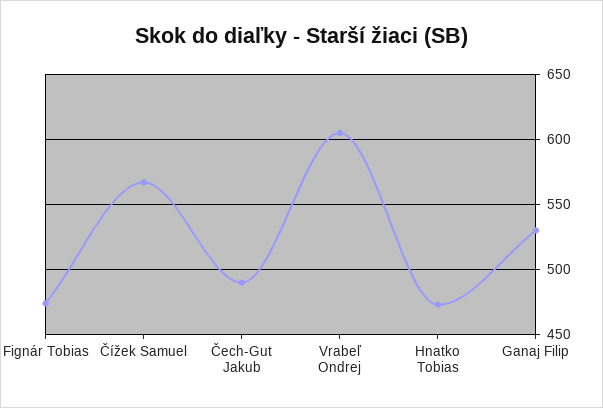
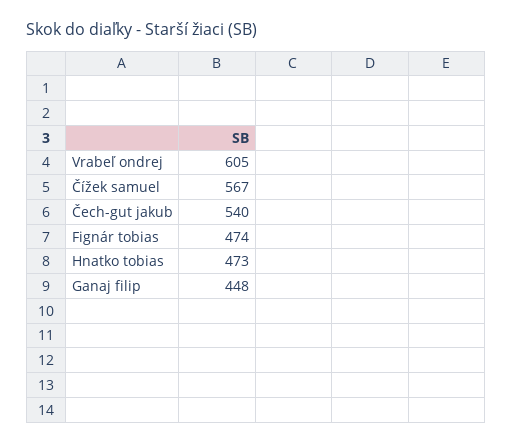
  {
    "Fignár Tobias": 474,
    "Čížek Samuel": 567,
-   "Čech-Gut Jakub": 490,
+   "Čech-Gut Jakub": 540,
    "Vrabeľ Ondrej": 605,
    "Hnatko Tobias": 473,
-   "Ganaj Filip": 530
+   "Ganaj Filip": 448
  }

